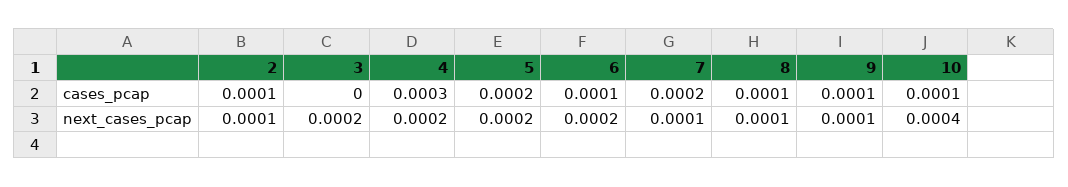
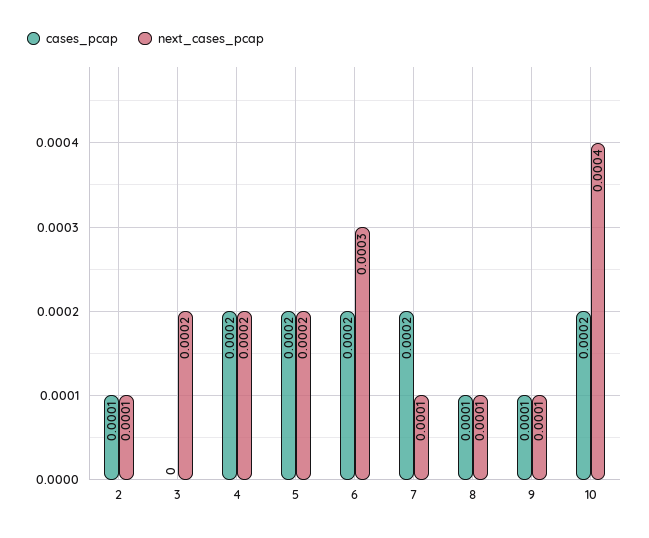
  {
    "cases_pcap": {
      "2": 0.0001,
      "3": 0,
-     "4": 0.0003,
+     "4": 0.0002,
      "5": 0.0002,
-     "6": 0.0001,
+     "6": 0.0002,
      "7": 0.0002,
      "8": 0.0001,
      "9": 0.0001,
-     "10": 0.0001
+     "10": 0.0002
    },
    "next_cases_pcap": {
      "2": 0.0001,
      "3": 0.0002,
      "4": 0.0002,
      "5": 0.0002,
-     "6": 0.0002,
+     "6": 0.0003,
      "7": 0.0001,
      "8": 0.0001,
      "9": 0.0001,
      "10": 0.0004
    }
  }

